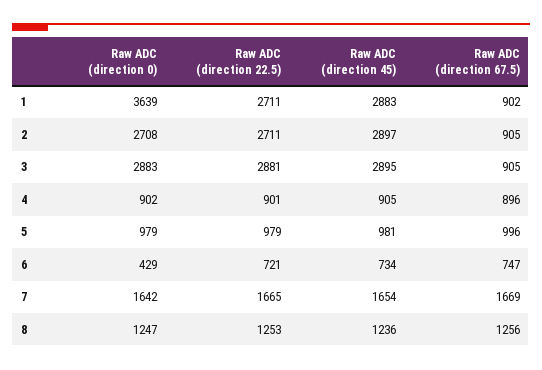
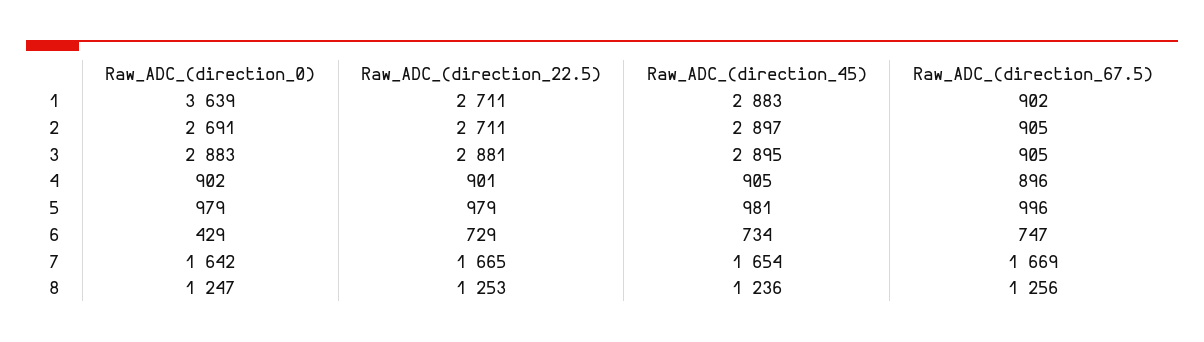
  {
    "Raw ADC (direction 0)": {
      "1": 3639,
-     "2": 2708,
+     "2": 2691,
      "3": 2883,
      "4": 902,
      "5": 979,
      "6": 429,
      "7": 1642,
      "8": 1247
    },
    "Raw ADC (direction 22.5)": {
      "1": 2711,
      "2": 2711,
      "3": 2881,
      "4": 901,
      "5": 979,
-     "6": 721,
+     "6": 729,
      "7": 1665,
      "8": 1253
    },
    "Raw ADC (direction 45)": {
      "1": 2883,
      "2": 2897,
      "3": 2895,
      "4": 905,
      "5": 981,
      "6": 734,
      "7": 1654,
      "8": 1236
    },
    "Raw ADC (direction 67.5)": {
      "1": 902,
      "2": 905,
      "3": 905,
      "4": 896,
      "5": 996,
      "6": 747,
      "7": 1669,
      "8": 1256
    }
  }

